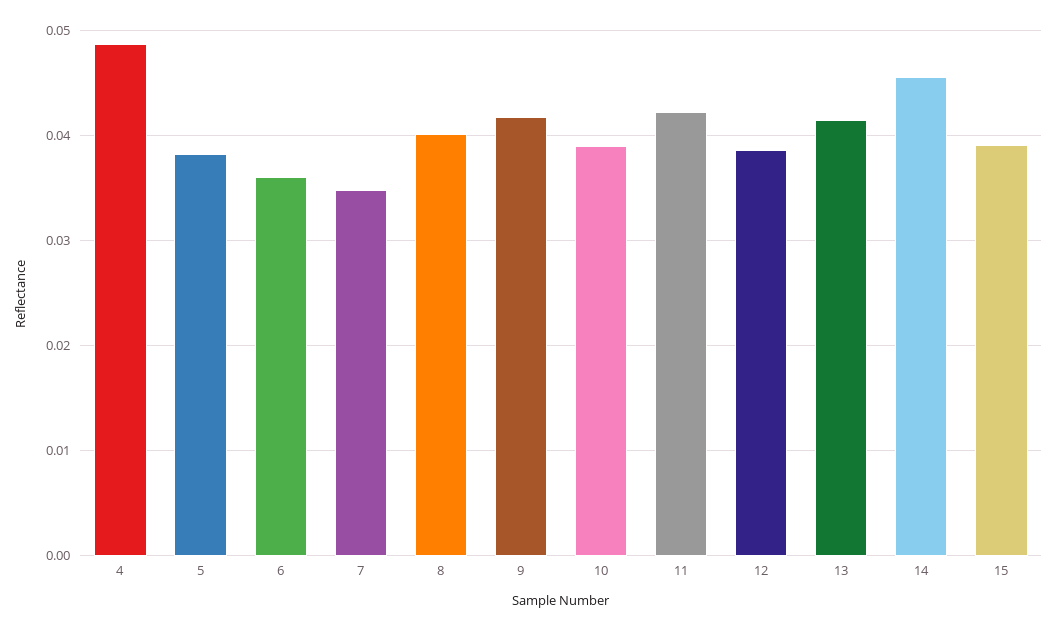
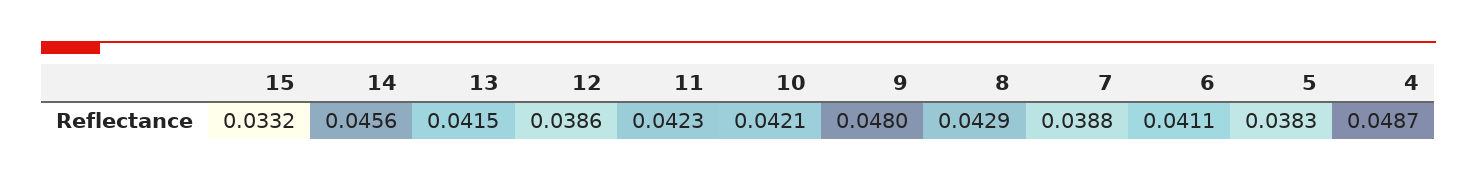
  {
    "4": 0.0487,
    "5": 0.0383,
-   "6": 0.036,
+   "6": 0.0411,
-   "7": 0.035,
+   "7": 0.0388,
-   "8": 0.04,
+   "8": 0.0429,
-   "9": 0.042,
+   "9": 0.048,
-   "10": 0.039,
+   "10": 0.0421,
    "11": 0.0423,
    "12": 0.0386,
    "13": 0.0415,
    "14": 0.0456,
-   "15": 0.039
+   "15": 0.0332
  }

